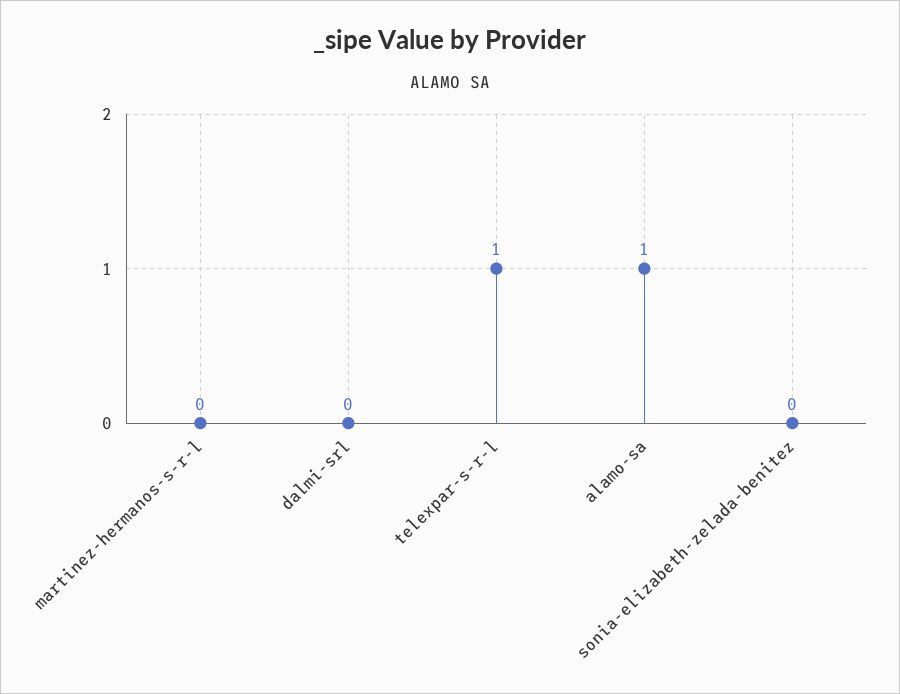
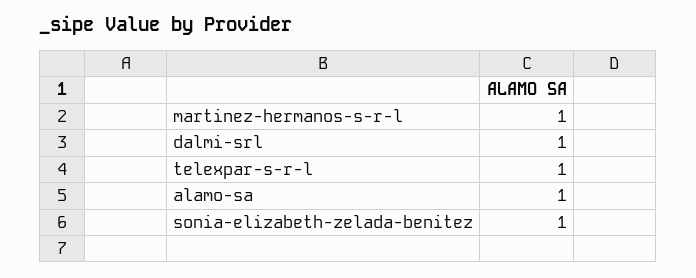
  {
-   "martinez-hermanos-s-r-l": 0,
+   "martinez-hermanos-s-r-l": 1,
-   "dalmi-srl": 0,
+   "dalmi-srl": 1,
    "telexpar-s-r-l": 1,
    "alamo-sa": 1,
-   "sonia-elizabeth-zelada-benitez": 0
+   "sonia-elizabeth-zelada-benitez": 1
  }

